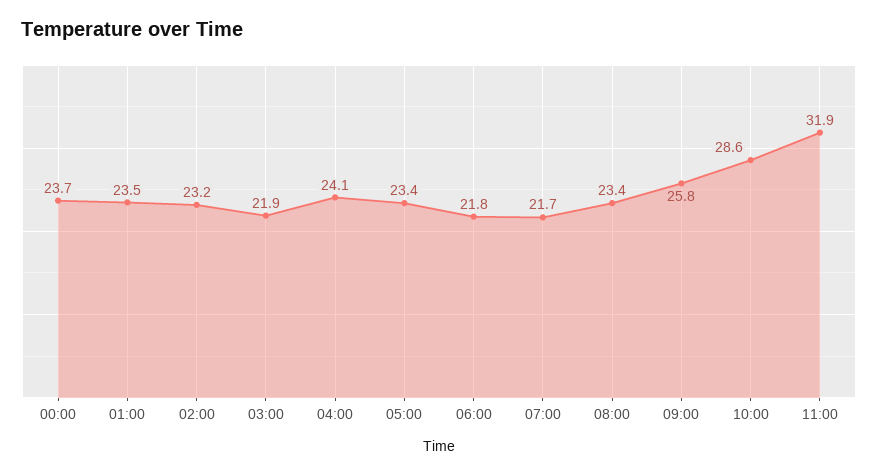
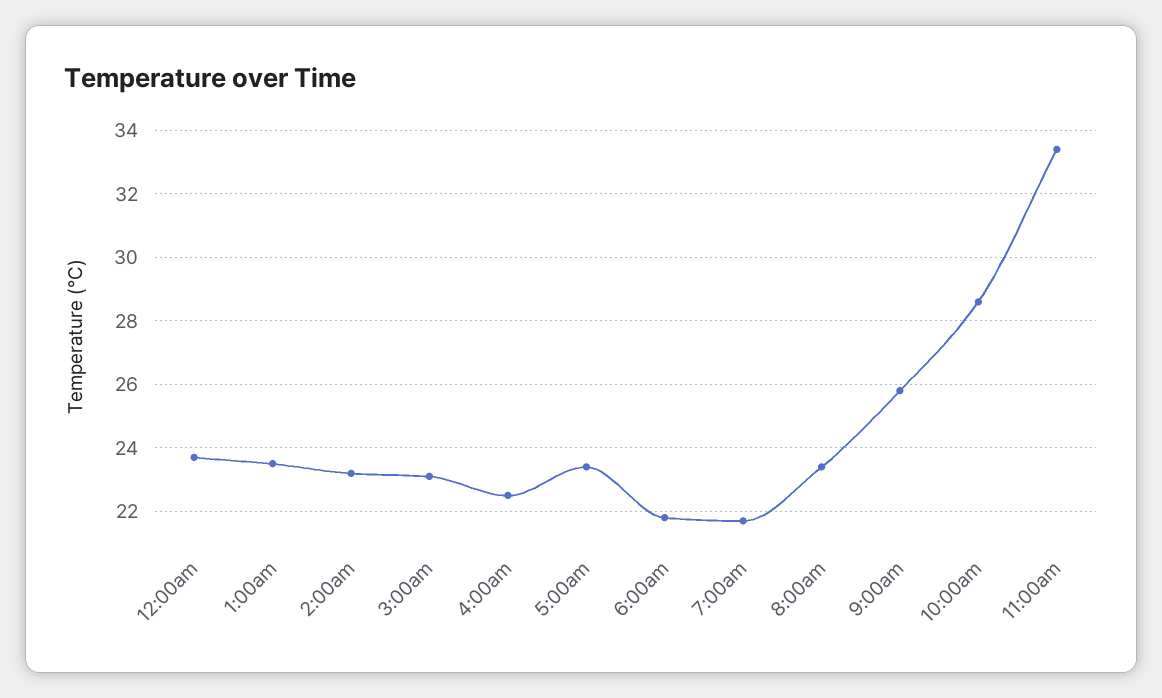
  {
    "00:00": 23.7,
    "01:00": 23.5,
    "02:00": 23.2,
-   "03:00": 21.9,
+   "03:00": 23,
-   "04:00": 24.1,
+   "04:00": 22.5,
    "05:00": 23.4,
    "06:00": 21.8,
    "07:00": 21.7,
    "08:00": 23.4,
    "09:00": 25.8,
    "10:00": 28.6,
-   "11:00": 31.9
+   "11:00": 33.5
  }

